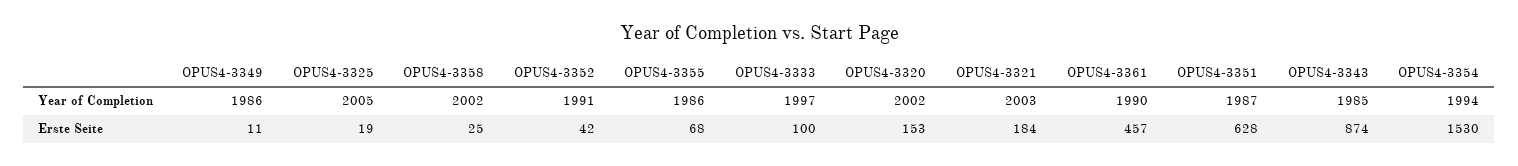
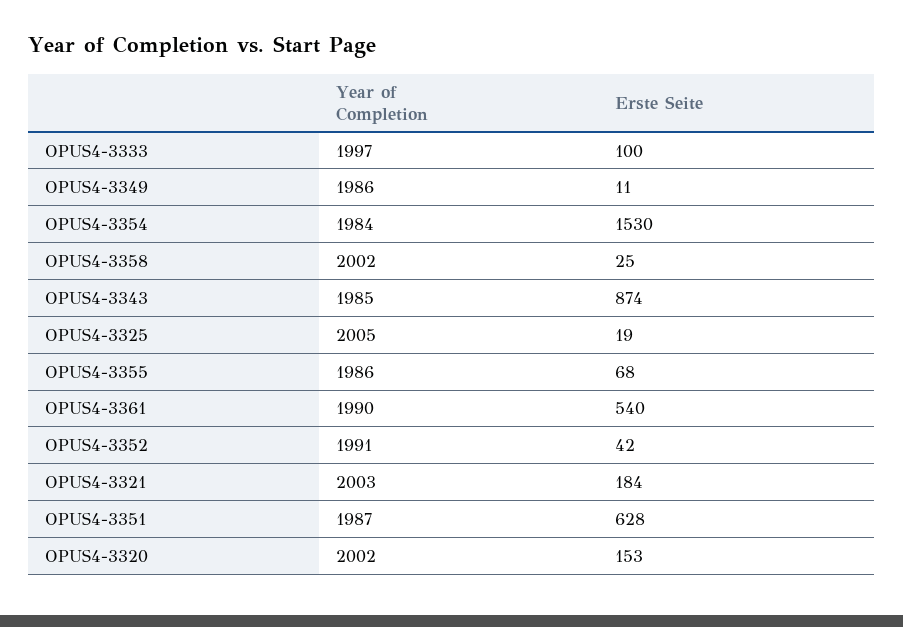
  {
    "OPUS4-3349": {
      "Year of Completion": 1986,
      "Erste Seite": 11
    },
    "OPUS4-3325": {
      "Year of Completion": 2005,
      "Erste Seite": 19
    },
    "OPUS4-3358": {
      "Year of Completion": 2002,
      "Erste Seite": 25
    },
    "OPUS4-3352": {
      "Year of Completion": 1991,
      "Erste Seite": 42
    },
    "OPUS4-3355": {
      "Year of Completion": 1986,
      "Erste Seite": 68
    },
    "OPUS4-3333": {
      "Year of Completion": 1997,
      "Erste Seite": 100
    },
    "OPUS4-3320": {
      "Year of Completion": 2002,
      "Erste Seite": 153
    },
    "OPUS4-3321": {
      "Year of Completion": 2003,
      "Erste Seite": 184
    },
    "OPUS4-3361": {
      "Year of Completion": 1990,
-     "Erste Seite": 457
+     "Erste Seite": 540
    },
    "OPUS4-3351": {
      "Year of Completion": 1987,
      "Erste Seite": 628
    },
    "OPUS4-3343": {
      "Year of Completion": 1985,
      "Erste Seite": 874
    },
    "OPUS4-3354": {
-     "Year of Completion": 1994,
+     "Year of Completion": 1984,
      "Erste Seite": 1530
    }
  }

